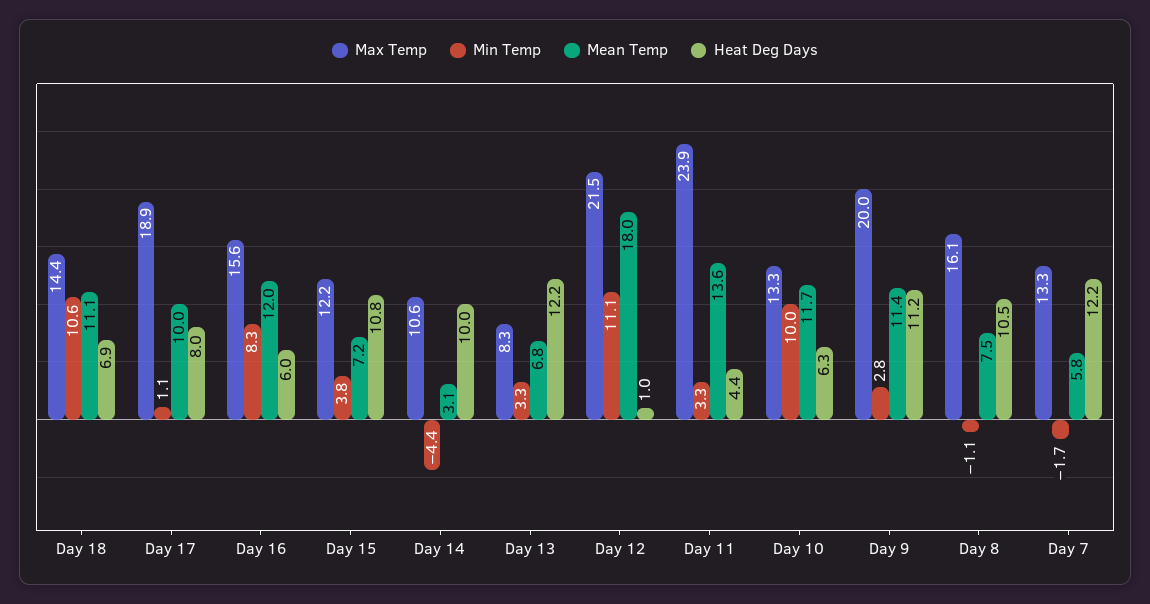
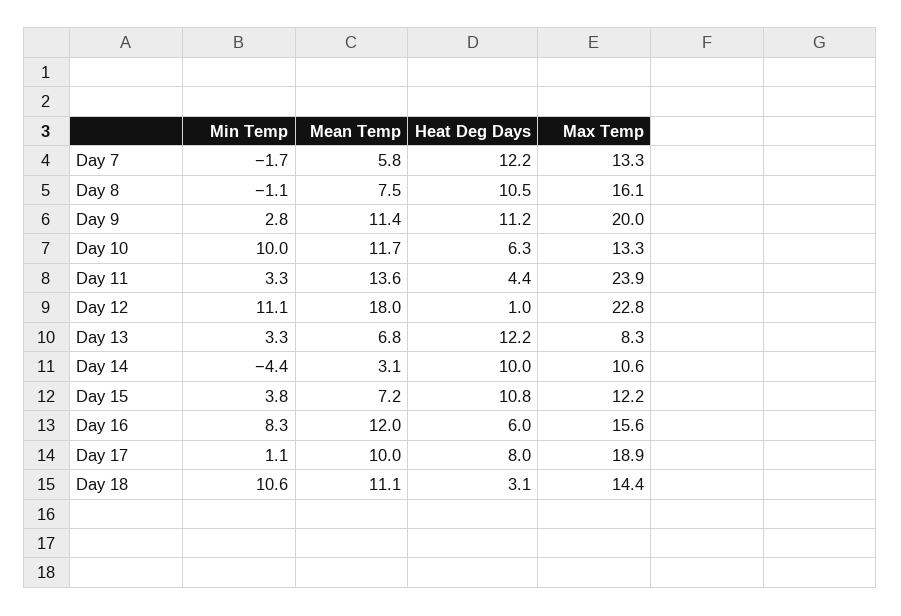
  {
    "Max Temp": {
      "Day 18": 14.4,
      "Day 17": 18.9,
      "Day 16": 15.6,
      "Day 15": 12.2,
      "Day 14": 10.6,
      "Day 13": 8.3,
-     "Day 12": 21.5,
+     "Day 12": 22.8,
      "Day 11": 23.9,
      "Day 10": 13.3,
      "Day 9": 20,
      "Day 8": 16.1,
      "Day 7": 13.3
    },
    "Min Temp": {
      "Day 18": 10.6,
      "Day 17": 1.1,
      "Day 16": 8.3,
      "Day 15": 3.8,
      "Day 14": -4.4,
      "Day 13": 3.3,
      "Day 12": 11.1,
      "Day 11": 3.3,
      "Day 10": 10,
      "Day 9": 2.8,
      "Day 8": -1.1,
      "Day 7": -1.7
    },
    "Mean Temp": {
      "Day 18": 11.1,
      "Day 17": 10,
      "Day 16": 12,
      "Day 15": 7.2,
      "Day 14": 3.1,
      "Day 13": 6.8,
      "Day 12": 18,
      "Day 11": 13.6,
      "Day 10": 11.7,
      "Day 9": 11.4,
      "Day 8": 7.5,
      "Day 7": 5.8
    },
    "Heat Deg Days": {
-     "Day 18": 6.9,
+     "Day 18": 3.1,
      "Day 17": 8,
      "Day 16": 6,
      "Day 15": 10.8,
      "Day 14": 10,
      "Day 13": 12.2,
      "Day 12": 1,
      "Day 11": 4.4,
      "Day 10": 6.3,
      "Day 9": 11.2,
      "Day 8": 10.5,
      "Day 7": 12.2
    }
  }

